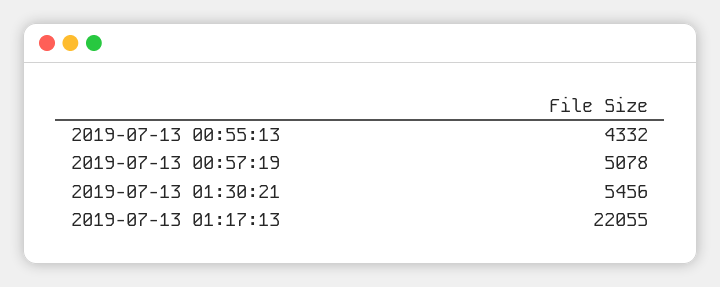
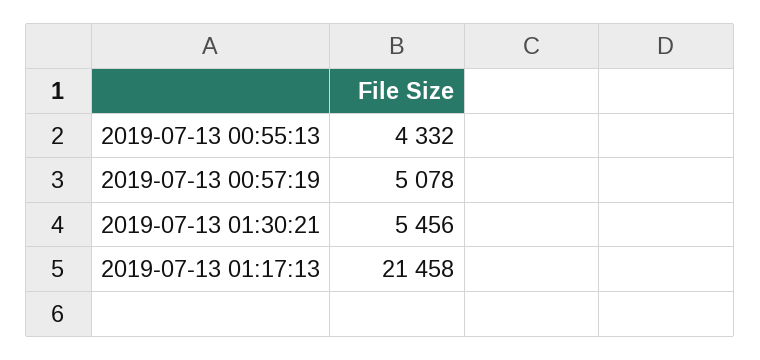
  {
    "2019-07-13 00:55:13": 4332,
    "2019-07-13 00:57:19": 5078,
    "2019-07-13 01:30:21": 5456,
-   "2019-07-13 01:17:13": 22055
+   "2019-07-13 01:17:13": 21458
  }

